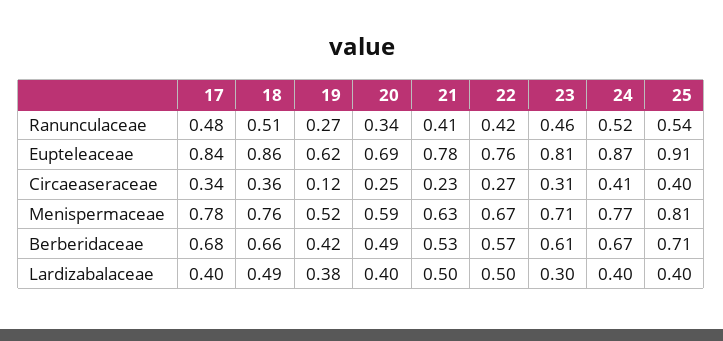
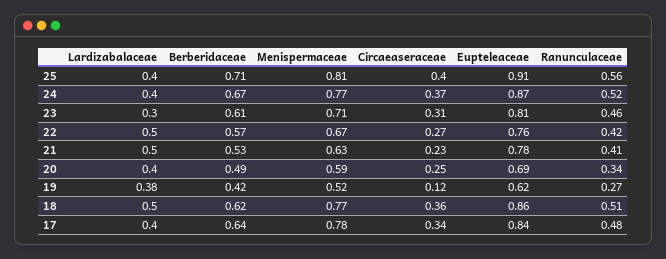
  {
    "17": {
      "Ranunculaceae": 0.48,
      "Eupteleaceae": 0.84,
      "Circaeaseraceae": 0.34,
      "Menispermaceae": 0.78,
-     "Berberidaceae": 0.68,
+     "Berberidaceae": 0.64,
      "Lardizabalaceae": 0.4
    },
    "18": {
      "Ranunculaceae": 0.51,
      "Eupteleaceae": 0.86,
      "Circaeaseraceae": 0.36,
-     "Menispermaceae": 0.76,
+     "Menispermaceae": 0.77,
-     "Berberidaceae": 0.66,
+     "Berberidaceae": 0.62,
-     "Lardizabalaceae": 0.49
+     "Lardizabalaceae": 0.5
    },
    "19": {
      "Ranunculaceae": 0.27,
      "Eupteleaceae": 0.62,
      "Circaeaseraceae": 0.12,
      "Menispermaceae": 0.52,
      "Berberidaceae": 0.42,
      "Lardizabalaceae": 0.38
    },
    "20": {
      "Ranunculaceae": 0.34,
      "Eupteleaceae": 0.69,
      "Circaeaseraceae": 0.25,
      "Menispermaceae": 0.59,
      "Berberidaceae": 0.49,
      "Lardizabalaceae": 0.4
    },
    "21": {
      "Ranunculaceae": 0.41,
      "Eupteleaceae": 0.78,
      "Circaeaseraceae": 0.23,
      "Menispermaceae": 0.63,
      "Berberidaceae": 0.53,
      "Lardizabalaceae": 0.5
    },
    "22": {
      "Ranunculaceae": 0.42,
      "Eupteleaceae": 0.76,
      "Circaeaseraceae": 0.27,
      "Menispermaceae": 0.67,
      "Berberidaceae": 0.57,
      "Lardizabalaceae": 0.5
    },
    "23": {
      "Ranunculaceae": 0.46,
      "Eupteleaceae": 0.81,
      "Circaeaseraceae": 0.31,
      "Menispermaceae": 0.71,
      "Berberidaceae": 0.61,
      "Lardizabalaceae": 0.3
    },
    "24": {
      "Ranunculaceae": 0.52,
      "Eupteleaceae": 0.87,
-     "Circaeaseraceae": 0.41,
+     "Circaeaseraceae": 0.37,
      "Menispermaceae": 0.77,
      "Berberidaceae": 0.67,
      "Lardizabalaceae": 0.4
    },
    "25": {
-     "Ranunculaceae": 0.54,
+     "Ranunculaceae": 0.56,
      "Eupteleaceae": 0.91,
      "Circaeaseraceae": 0.4,
      "Menispermaceae": 0.81,
      "Berberidaceae": 0.71,
      "Lardizabalaceae": 0.4
    }
  }

